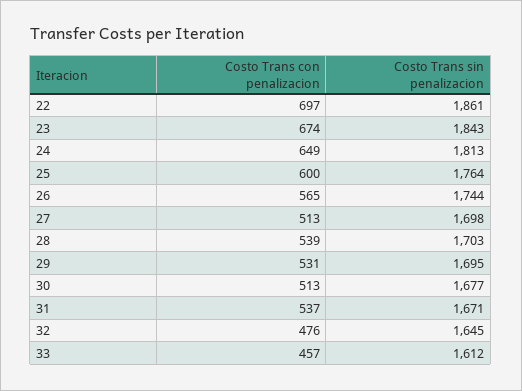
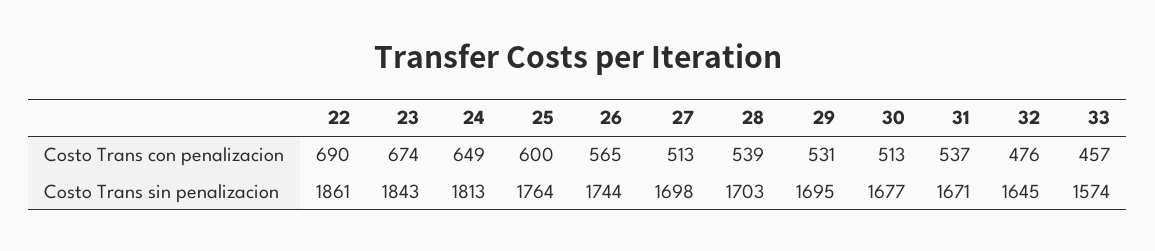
  {
    "Costo Trans con penalizacion": {
-     "22": 697,
+     "22": 690,
      "23": 674,
      "24": 649,
      "25": 600,
      "26": 565,
      "27": 513,
      "28": 539,
      "29": 531,
      "30": 513,
      "31": 537,
      "32": 476,
      "33": 457
    },
    "Costo Trans sin penalizacion": {
      "22": 1861,
      "23": 1843,
      "24": 1813,
      "25": 1764,
      "26": 1744,
      "27": 1698,
      "28": 1703,
      "29": 1695,
      "30": 1677,
      "31": 1671,
      "32": 1645,
-     "33": 1612
+     "33": 1574
    }
  }

